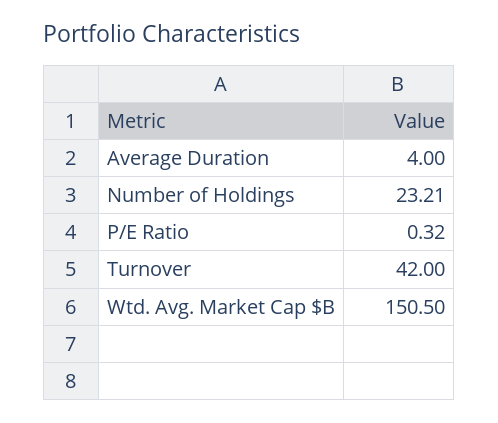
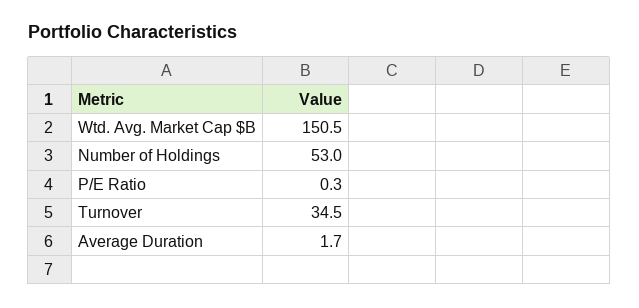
  {
-   "Average Duration": 4,
+   "Average Duration": 1.7,
-   "Number of Holdings": 23.21,
+   "Number of Holdings": 53,
    "P/E Ratio": 0.32,
-   "Turnover": 42,
+   "Turnover": 34.5,
    "Wtd. Avg. Market Cap $B": 150.5
  }

